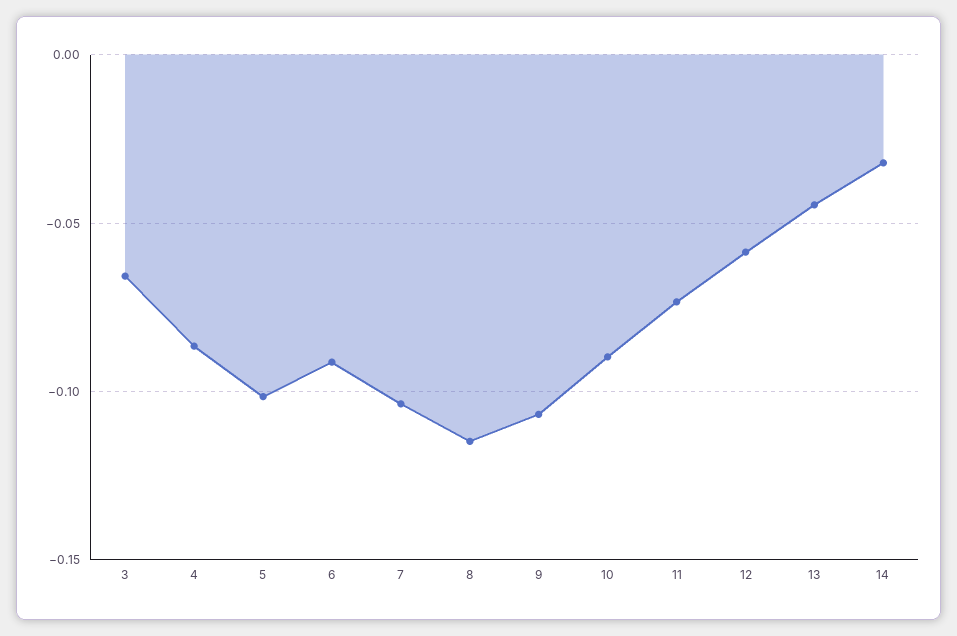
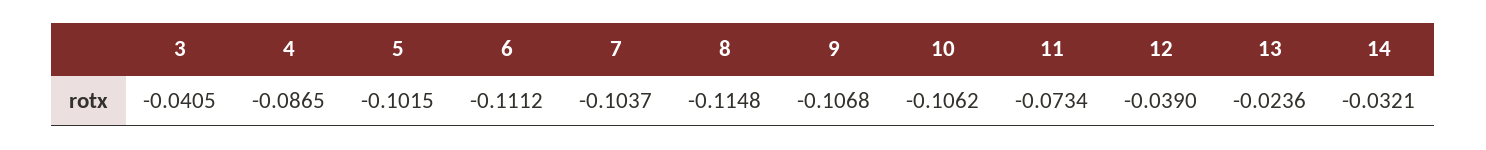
  {
-   "3": -0.065,
+   "3": -0.0405,
    "4": -0.0865,
    "5": -0.1015,
-   "6": -0.09,
+   "6": -0.1112,
    "7": -0.1037,
    "8": -0.1148,
    "9": -0.1068,
-   "10": -0.09,
+   "10": -0.1062,
    "11": -0.0734,
-   "12": -0.06,
+   "12": -0.039,
-   "13": -0.045,
+   "13": -0.0236,
    "14": -0.0321
  }

